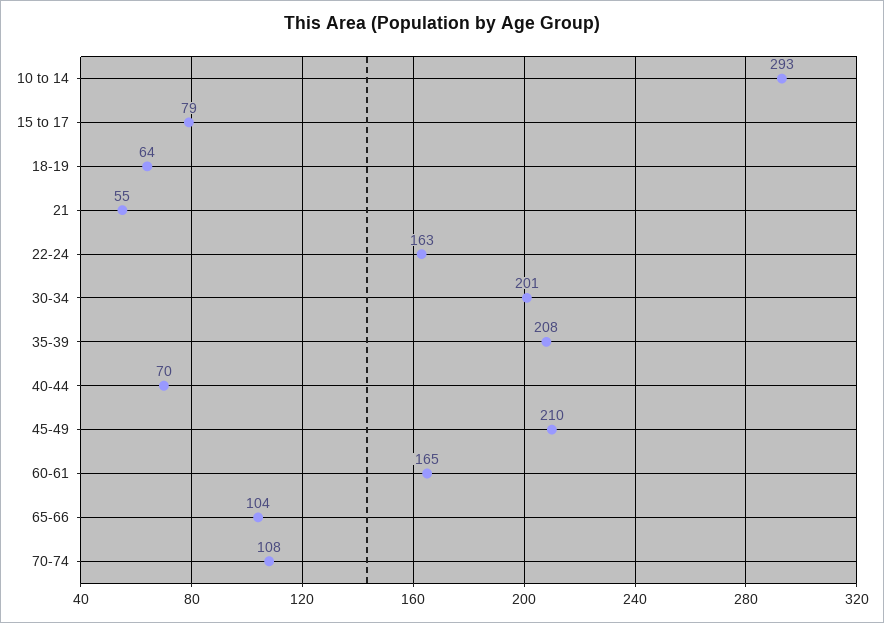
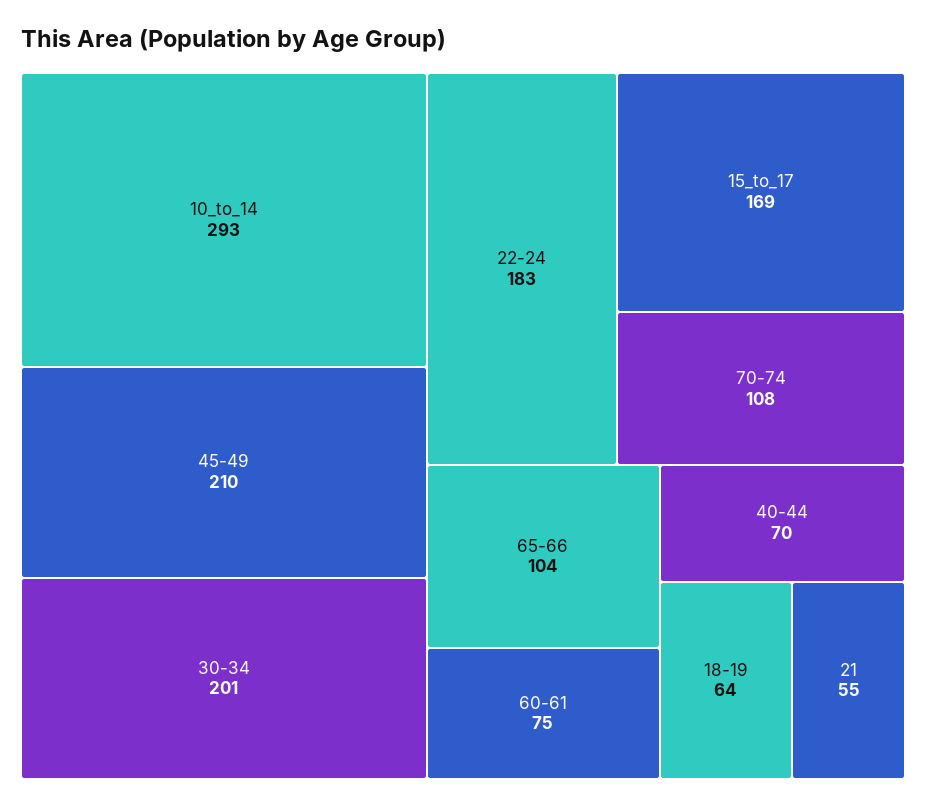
  {
    "10 to 14": 293,
-   "15 to 17": 79,
+   "15 to 17": 169,
    "18-19": 64,
    "21": 55,
-   "22-24": 163,
+   "22-24": 183,
    "30-34": 201,
-   "35-39": 208,
    "40-44": 70,
    "45-49": 210,
-   "60-61": 165,
+   "60-61": 75,
    "65-66": 104,
    "70-74": 108
  }

